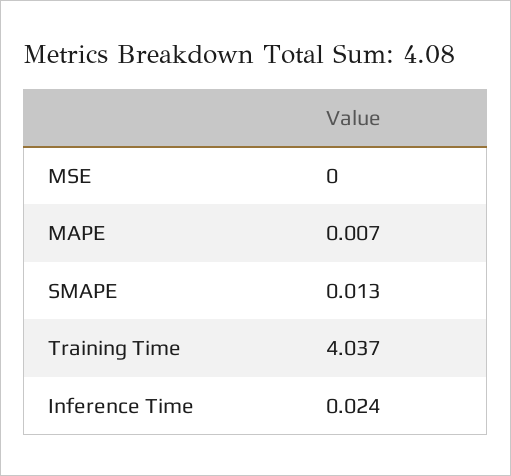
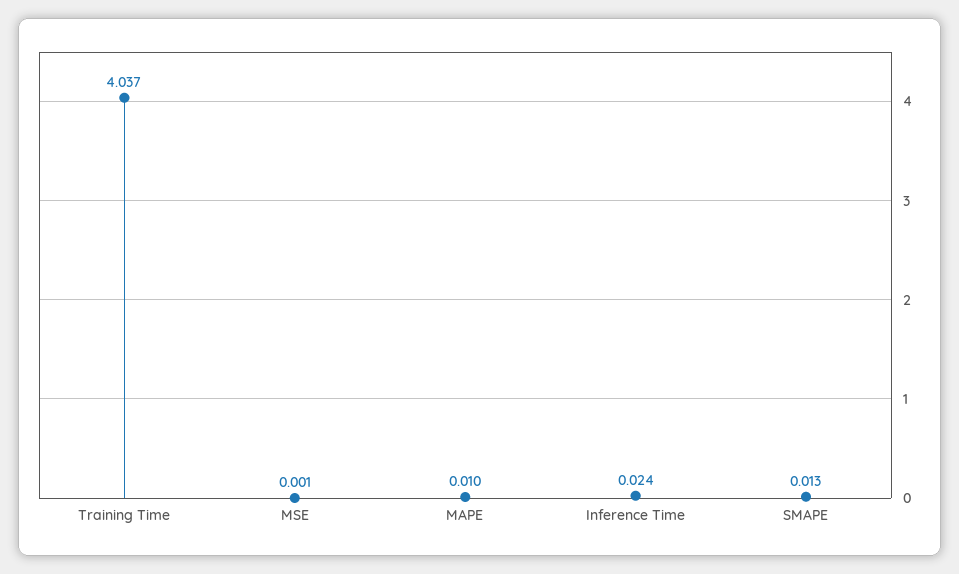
  {
-   "MSE": 0,
+   "MSE": 0.001,
-   "MAPE": 0.007,
+   "MAPE": 0.01,
    "SMAPE": 0.013,
    "Training Time": 4.037,
    "Inference Time": 0.024
  }

